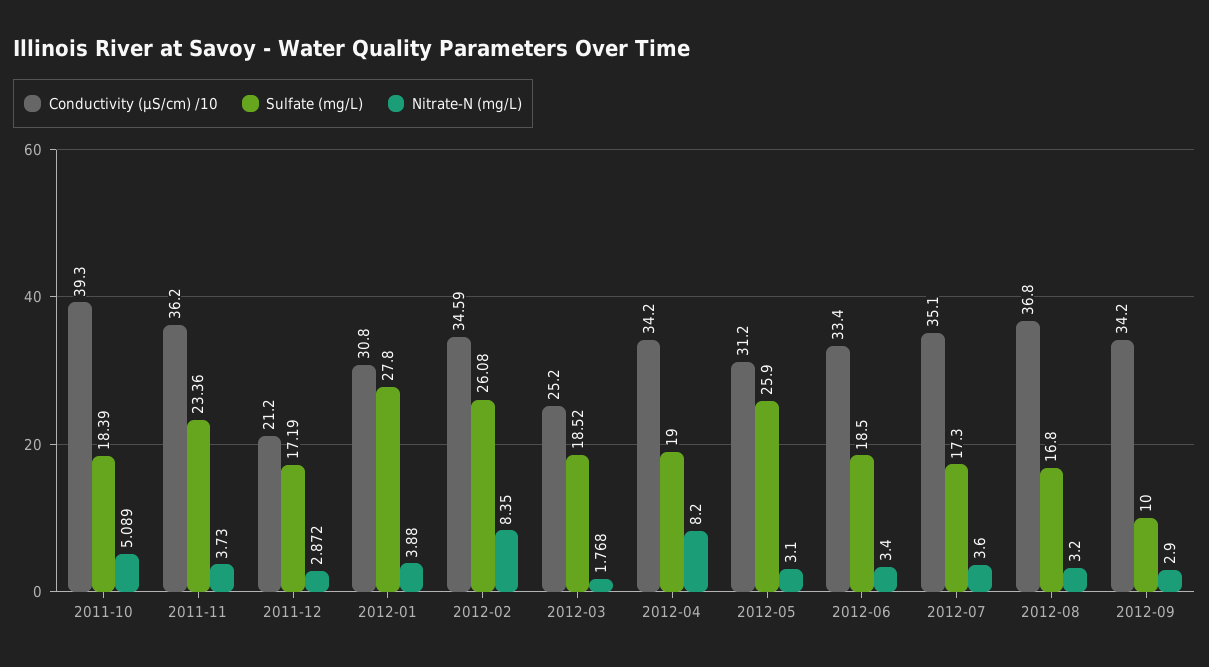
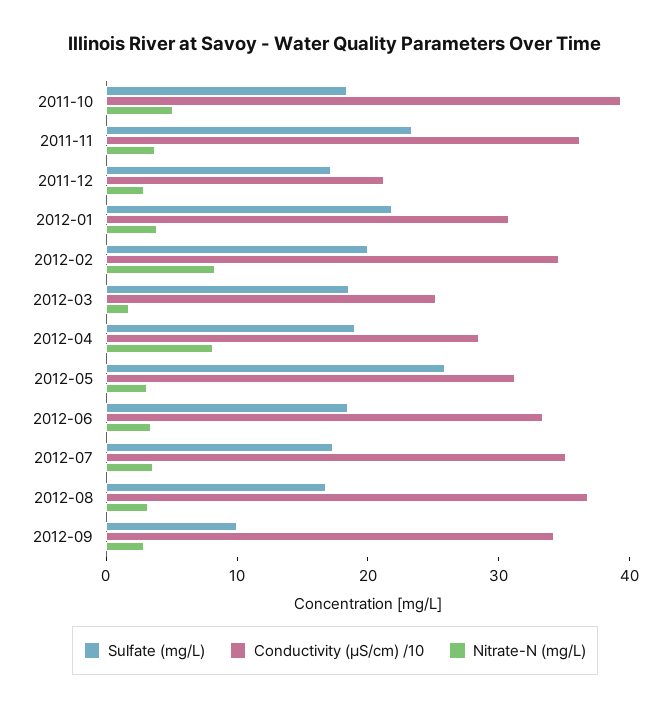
  {
    "Conductivity (µS/cm) /10": {
      "2011-10": 39.3,
      "2011-11": 36.2,
      "2011-12": 21.2,
      "2012-01": 30.8,
      "2012-02": 34.59,
      "2012-03": 25.2,
-     "2012-04": 34.2,
+     "2012-04": 28,
      "2012-05": 31.2,
      "2012-06": 33.4,
      "2012-07": 35.1,
      "2012-08": 36.8,
      "2012-09": 34.2
    },
    "Sulfate (mg/L)": {
      "2011-10": 18.39,
      "2011-11": 23.36,
      "2011-12": 17.19,
-     "2012-01": 27.8,
+     "2012-01": 22,
-     "2012-02": 26.08,
+     "2012-02": 20,
      "2012-03": 18.52,
      "2012-04": 19,
      "2012-05": 25.9,
      "2012-06": 18.5,
      "2012-07": 17.3,
      "2012-08": 16.8,
      "2012-09": 10
    },
    "Nitrate-N (mg/L)": {
      "2011-10": 5.089,
      "2011-11": 3.73,
      "2011-12": 2.872,
      "2012-01": 3.88,
      "2012-02": 8.35,
      "2012-03": 1.768,
      "2012-04": 8.2,
      "2012-05": 3.1,
      "2012-06": 3.4,
      "2012-07": 3.6,
      "2012-08": 3.2,
      "2012-09": 2.9
    }
  }

